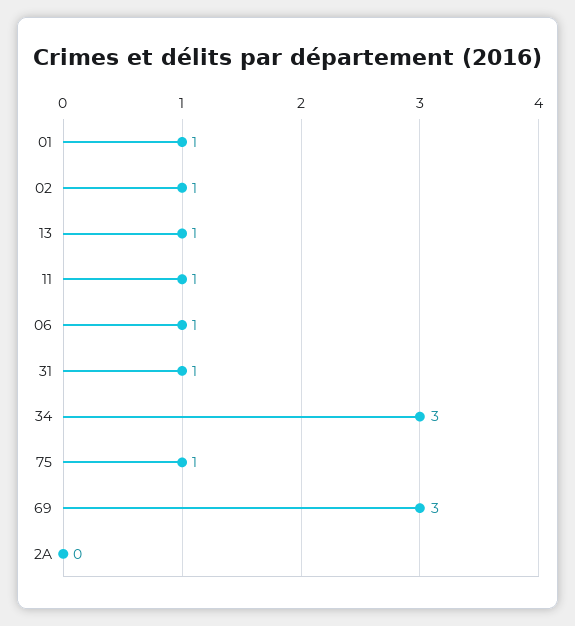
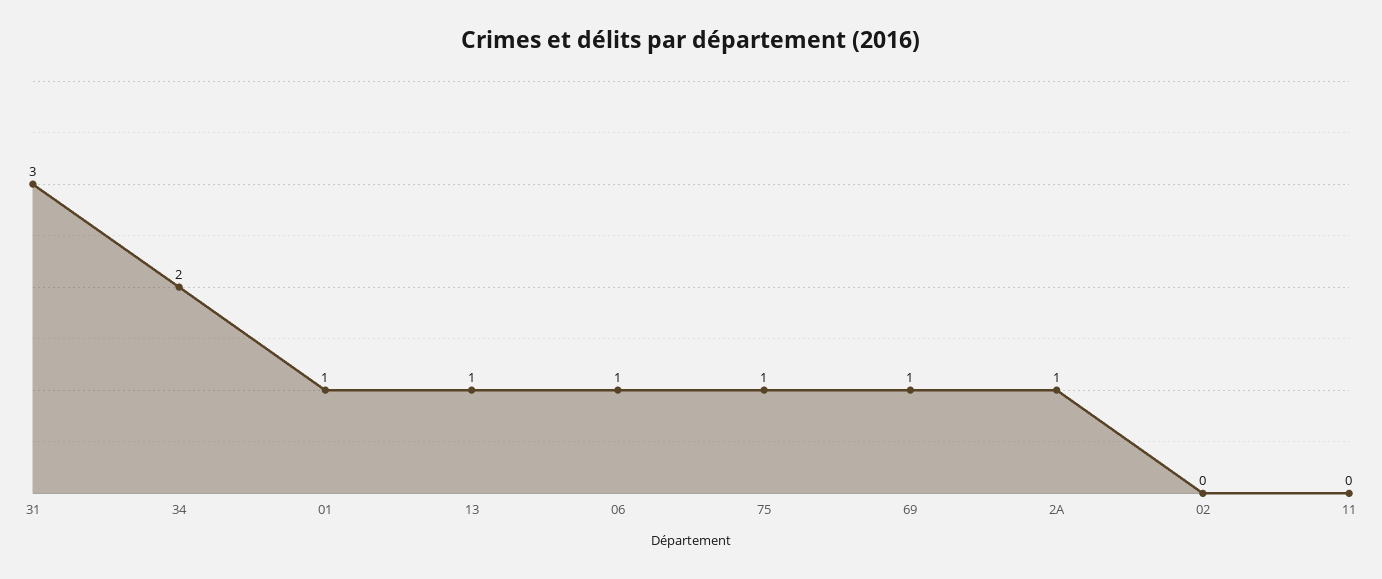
  {
    "01": 1,
-   "02": 1,
+   "02": 0,
    "13": 1,
-   "11": 1,
+   "11": 0,
    "06": 1,
-   "31": 1,
+   "31": 3,
-   "34": 3,
+   "34": 2,
    "75": 1,
-   "69": 3,
+   "69": 1,
-   "2A": 0
+   "2A": 1
  }

